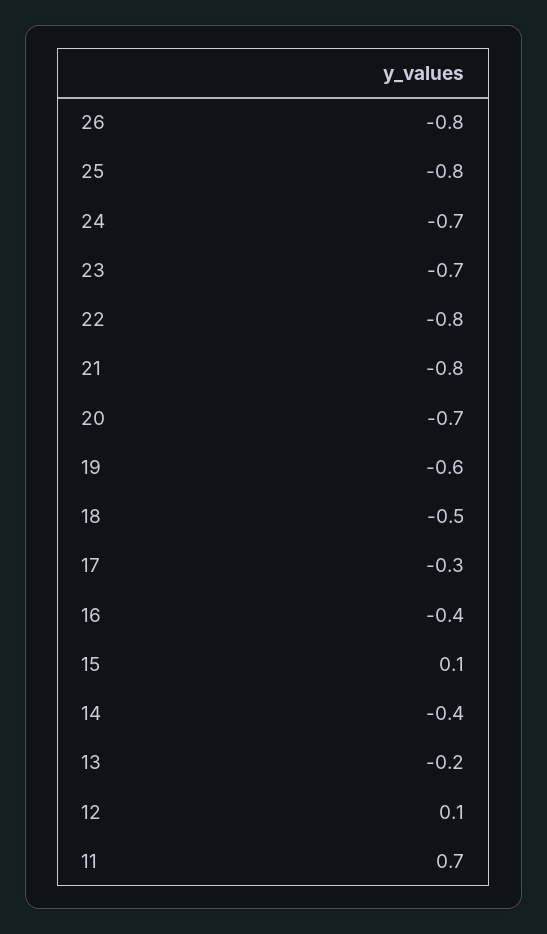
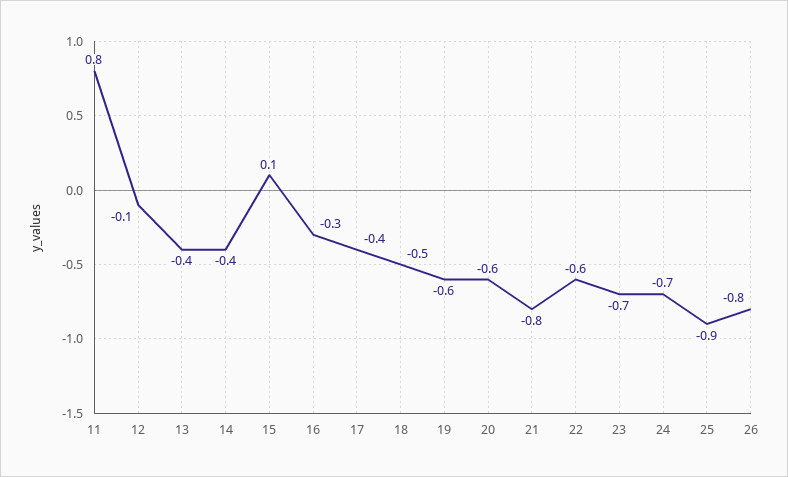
  {
    "26": -0.8,
-   "25": -0.8,
+   "25": -0.9,
    "24": -0.7,
    "23": -0.7,
-   "22": -0.8,
+   "22": -0.6,
    "21": -0.8,
-   "20": -0.7,
+   "20": -0.6,
    "19": -0.6,
    "18": -0.5,
-   "17": -0.3,
+   "17": -0.4,
-   "16": -0.4,
+   "16": -0.3,
    "15": 0.1,
    "14": -0.4,
-   "13": -0.2,
+   "13": -0.4,
-   "12": 0.1,
+   "12": -0.1,
-   "11": 0.7
+   "11": 0.8
  }

